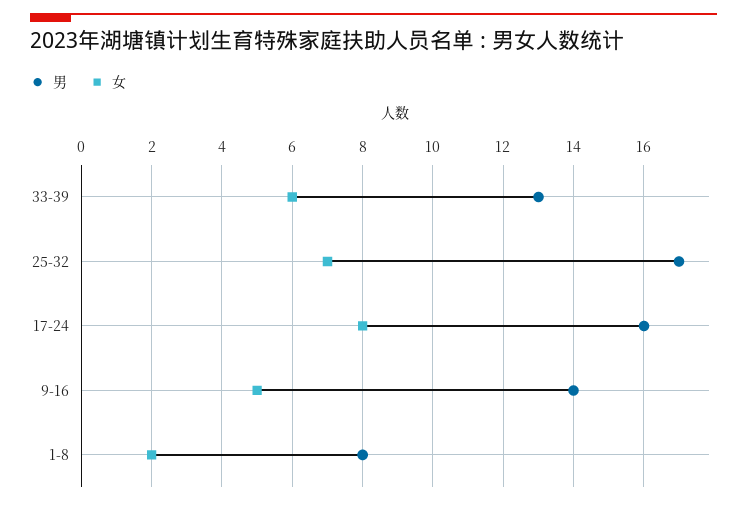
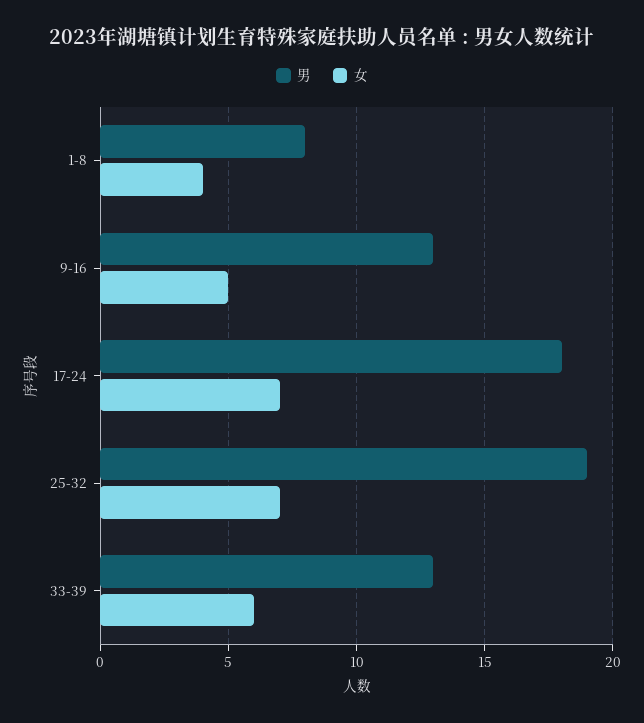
  {
    "男": {
      "33-39": 13,
-     "25-32": 17,
+     "25-32": 19,
-     "17-24": 16,
+     "17-24": 18,
-     "9-16": 14,
+     "9-16": 13,
      "1-8": 8
    },
    "女": {
      "33-39": 6,
      "25-32": 7,
-     "17-24": 8,
+     "17-24": 7,
      "9-16": 5,
-     "1-8": 2
+     "1-8": 4
    }
  }

